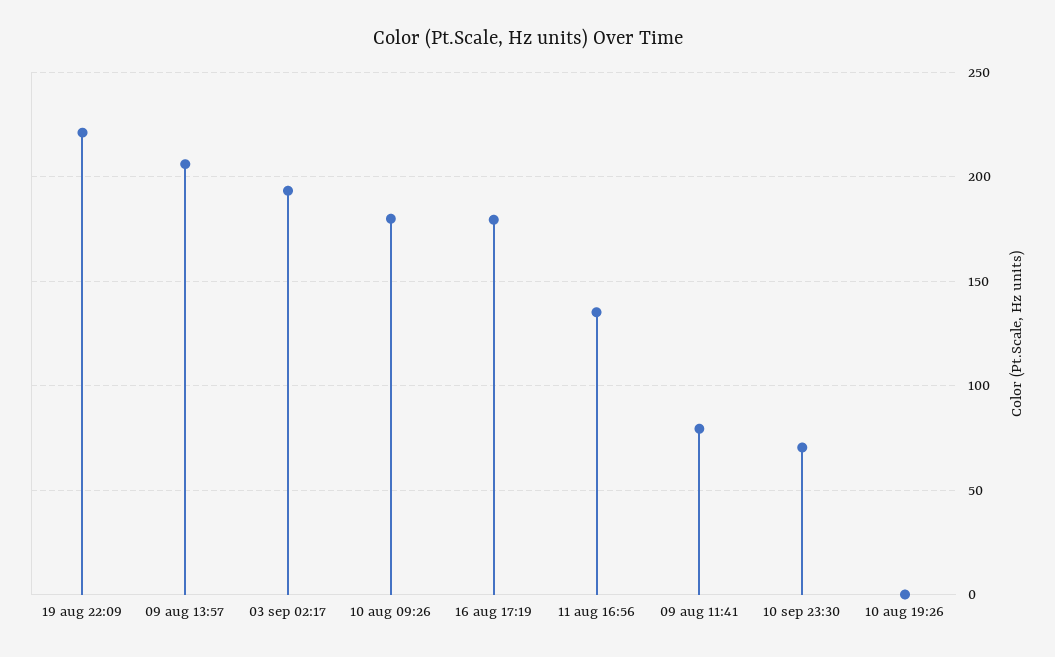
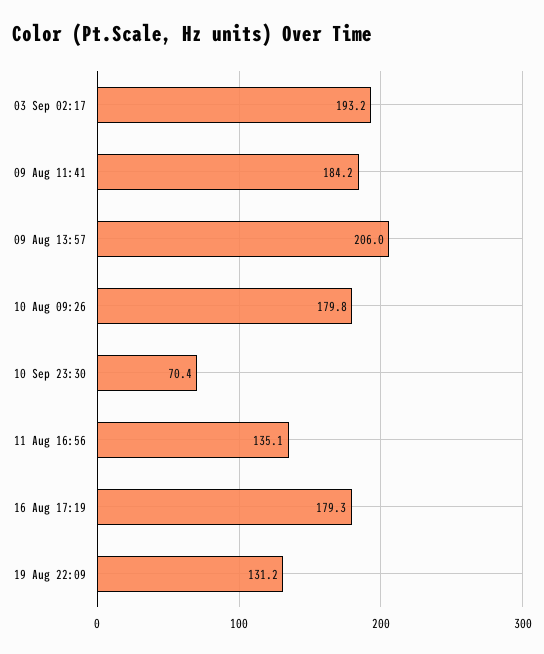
  {
-   "19 aug 22:09": 220,
+   "19 aug 22:09": 131.2,
    "09 aug 13:57": 206,
    "03 sep 02:17": 193.2,
    "10 aug 09:26": 179.8,
    "16 aug 17:19": 179.3,
    "11 aug 16:56": 135.1,
-   "09 aug 11:41": 80,
+   "09 aug 11:41": 184.2,
-   "10 sep 23:30": 70.4,
+   "10 sep 23:30": 70.4
-   "10 aug 19:26": 0
  }

